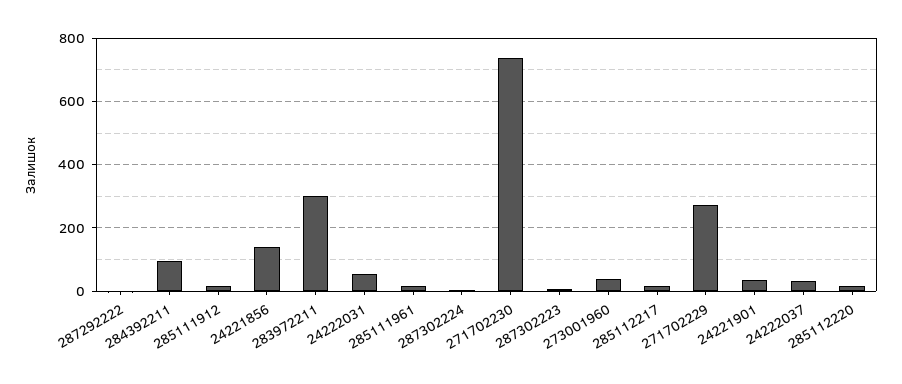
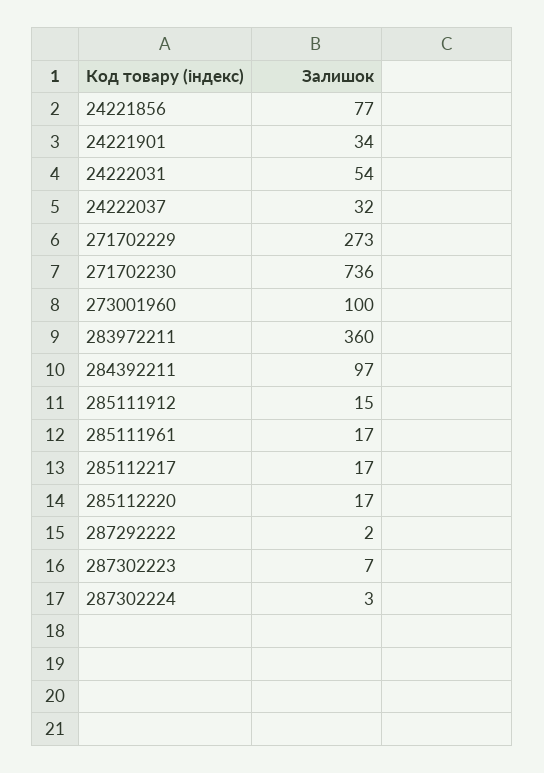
  {
    "287292222": 2,
    "284392211": 97,
    "285111912": 15,
-   "24221856": 140,
+   "24221856": 77,
-   "283972211": 300,
+   "283972211": 360,
    "24222031": 54,
    "285111961": 17,
    "287302224": 3,
    "271702230": 736,
    "287302223": 7,
-   "273001960": 40,
+   "273001960": 100,
    "285112217": 17,
    "271702229": 273,
    "24221901": 34,
    "24222037": 32,
    "285112220": 17
  }

